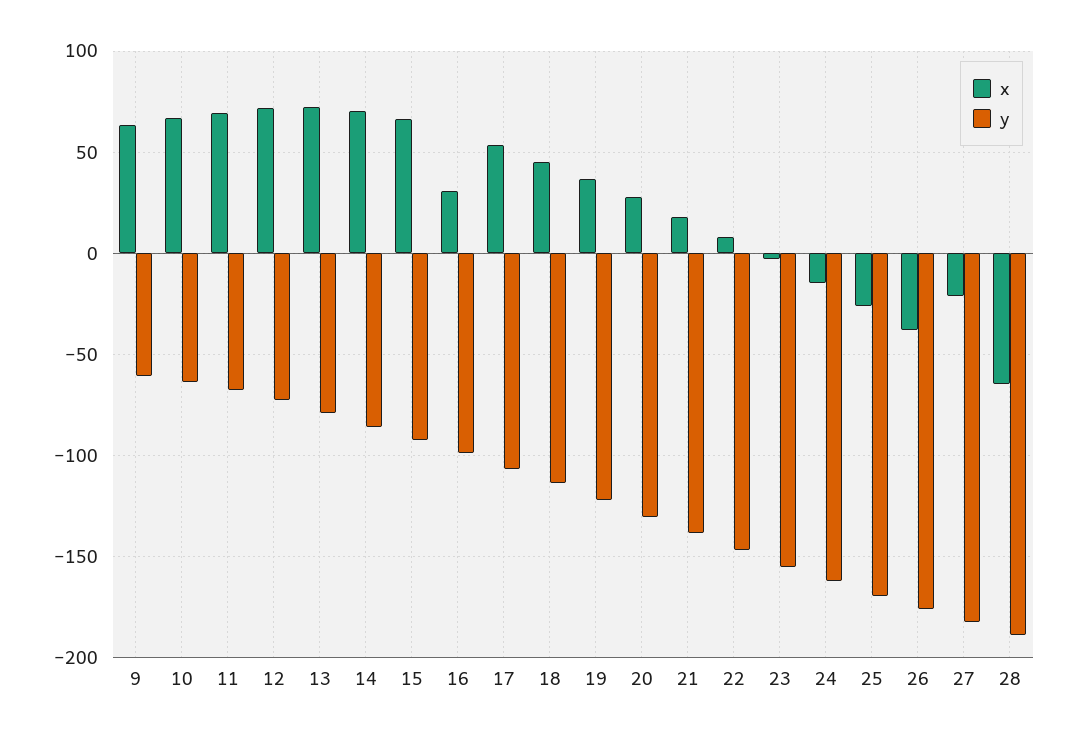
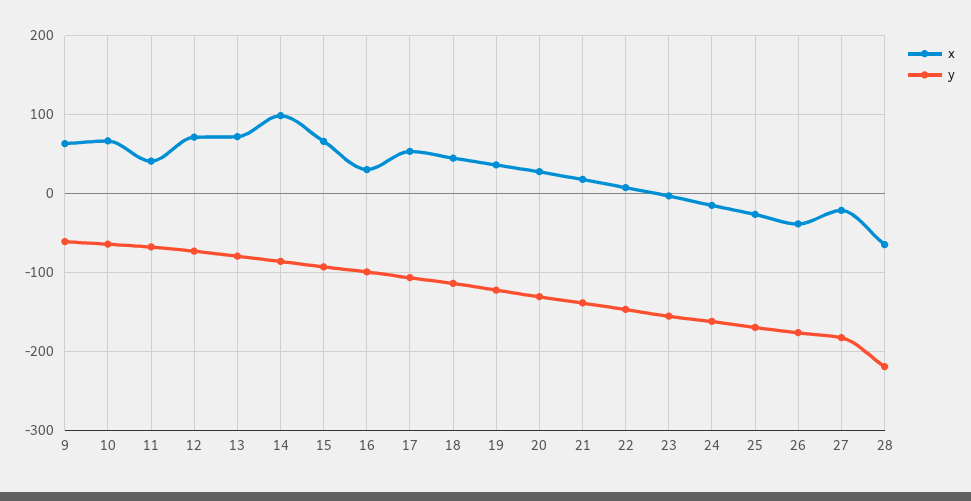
  {
    "x": {
      "9": 65,
      "10": 65,
-     "11": 70,
+     "11": 40,
      "12": 70,
      "13": 70,
-     "14": 70,
+     "14": 100,
      "15": 65,
      "16": 30,
      "17": 55,
      "18": 45,
      "19": 35,
      "20": 30,
      "21": 20,
      "22": 10,
      "23": -5,
      "24": -15,
      "25": -25,
      "26": -40,
      "27": -20,
      "28": -65
    },
    "y": {
      "9": -60,
      "10": -65,
      "11": -65,
      "12": -75,
      "13": -80,
      "14": -85,
      "15": -95,
      "16": -100,
      "17": -105,
      "18": -115,
      "19": -120,
      "20": -130,
      "21": -140,
      "22": -145,
      "23": -155,
      "24": -160,
      "25": -170,
      "26": -175,
      "27": -180,
-     "28": -190
+     "28": -220
    }
  }

